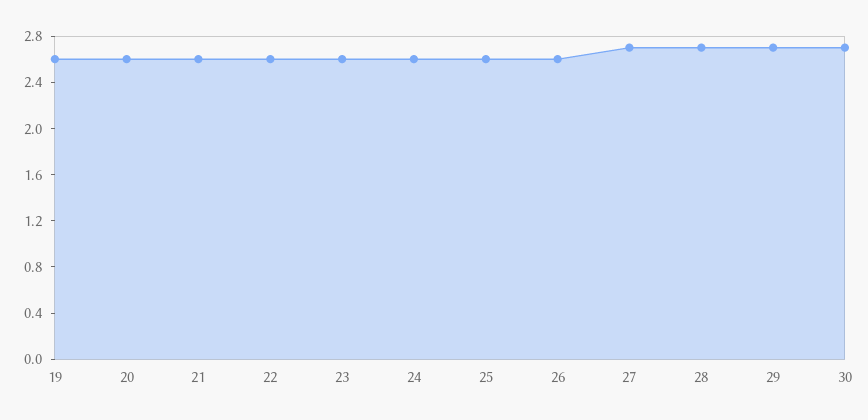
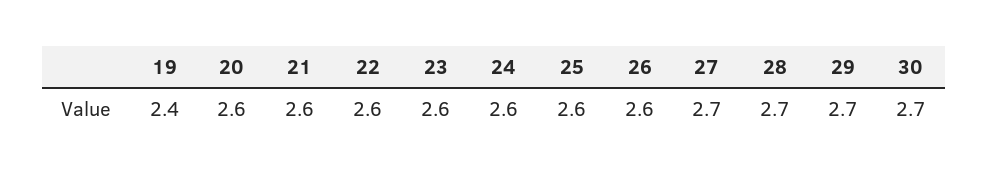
  {
-   "19": 2.6,
+   "19": 2.4,
    "20": 2.6,
    "21": 2.6,
    "22": 2.6,
    "23": 2.6,
    "24": 2.6,
    "25": 2.6,
    "26": 2.6,
    "27": 2.7,
    "28": 2.7,
    "29": 2.7,
    "30": 2.7
  }

